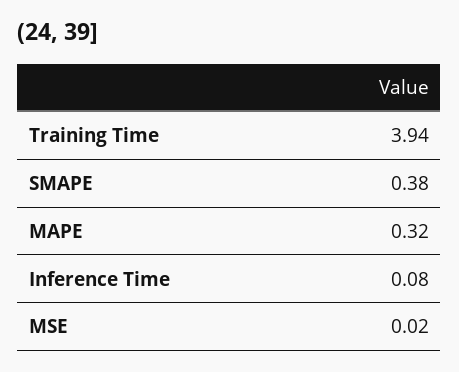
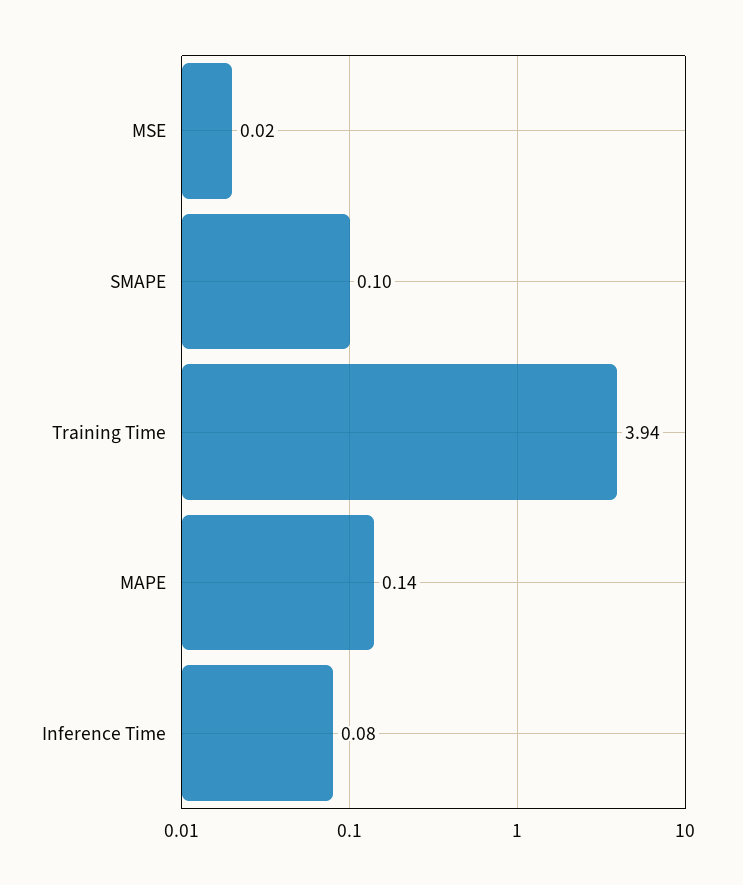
  {
    "Training Time": 3.94,
-   "SMAPE": 0.38,
+   "SMAPE": 0.1,
-   "MAPE": 0.32,
+   "MAPE": 0.14,
    "Inference Time": 0.08,
    "MSE": 0.02
  }

